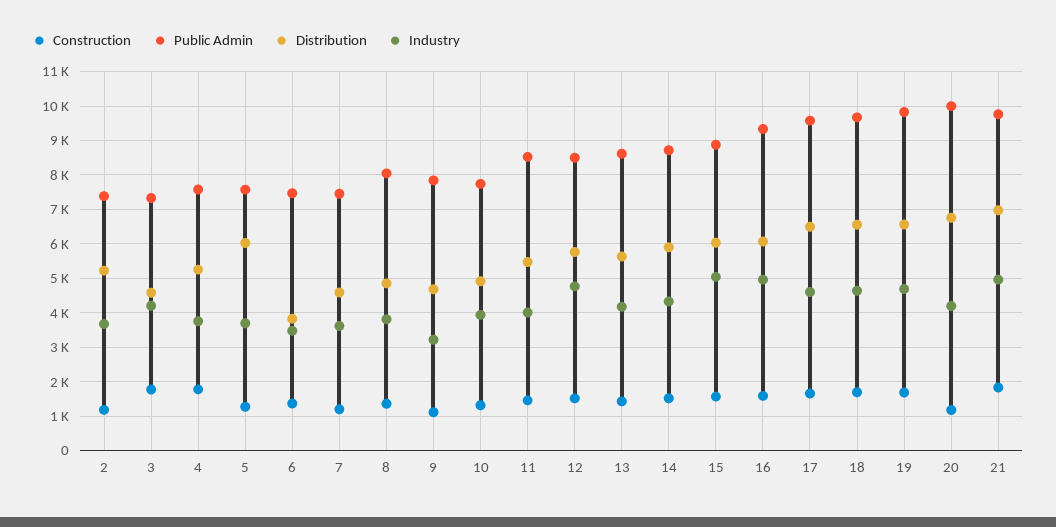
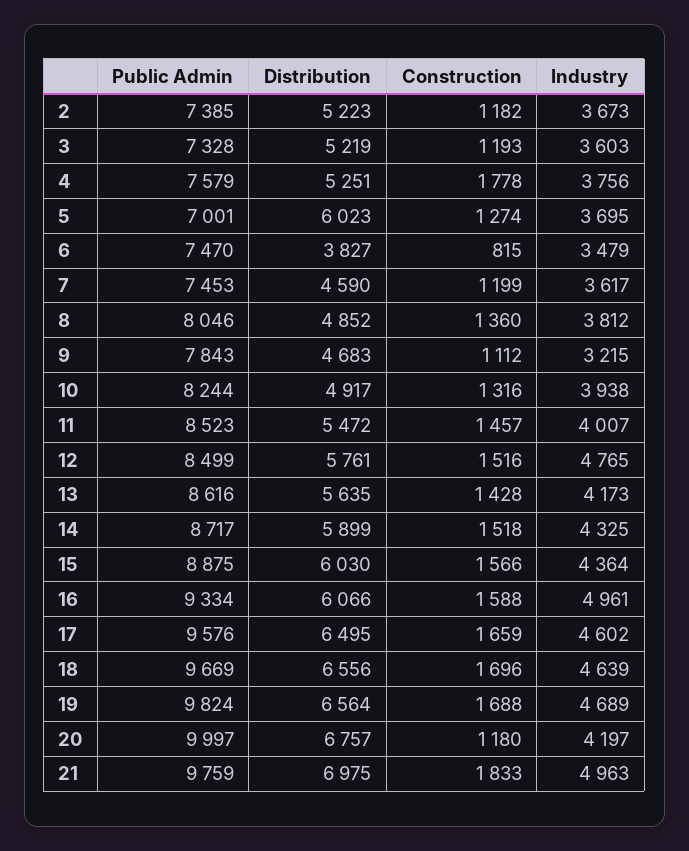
  {
    "Construction": {
      "2": 1182,
-     "3": 1800,
+     "3": 1193,
      "4": 1778,
      "5": 1274,
-     "6": 1400,
+     "6": 815,
      "7": 1199,
      "8": 1360,
      "9": 1112,
      "10": 1316,
      "11": 1457,
      "12": 1516,
      "13": 1428,
      "14": 1518,
      "15": 1566,
      "16": 1588,
      "17": 1659,
      "18": 1696,
      "19": 1688,
      "20": 1180,
      "21": 1833
    },
    "Public Admin": {
      "2": 7385,
      "3": 7328,
      "4": 7579,
-     "5": 7600,
+     "5": 7001,
      "6": 7470,
      "7": 7453,
      "8": 8046,
      "9": 7843,
-     "10": 7800,
+     "10": 8244,
      "11": 8523,
      "12": 8499,
      "13": 8616,
      "14": 8717,
      "15": 8875,
      "16": 9334,
      "17": 9576,
      "18": 9669,
      "19": 9824,
      "20": 9997,
      "21": 9759
    },
    "Distribution": {
      "2": 5223,
-     "3": 4600,
+     "3": 5219,
      "4": 5251,
      "5": 6023,
      "6": 3827,
      "7": 4590,
      "8": 4852,
      "9": 4683,
      "10": 4917,
      "11": 5472,
      "12": 5761,
      "13": 5635,
      "14": 5899,
      "15": 6030,
      "16": 6066,
      "17": 6495,
      "18": 6556,
      "19": 6564,
      "20": 6757,
      "21": 6975
    },
    "Industry": {
      "2": 3673,
-     "3": 4200,
+     "3": 3603,
      "4": 3756,
      "5": 3695,
      "6": 3479,
      "7": 3617,
      "8": 3812,
      "9": 3215,
      "10": 3938,
      "11": 4007,
      "12": 4765,
      "13": 4173,
      "14": 4325,
-     "15": 5000,
+     "15": 4364,
      "16": 4961,
      "17": 4602,
      "18": 4639,
      "19": 4689,
      "20": 4197,
      "21": 4963
    }
  }

